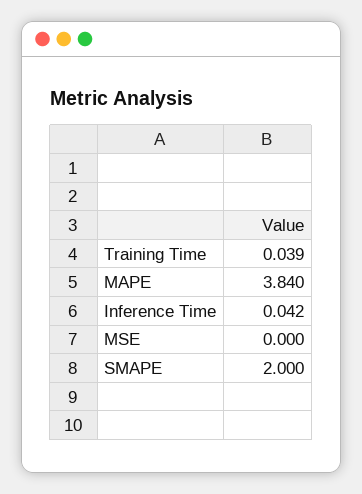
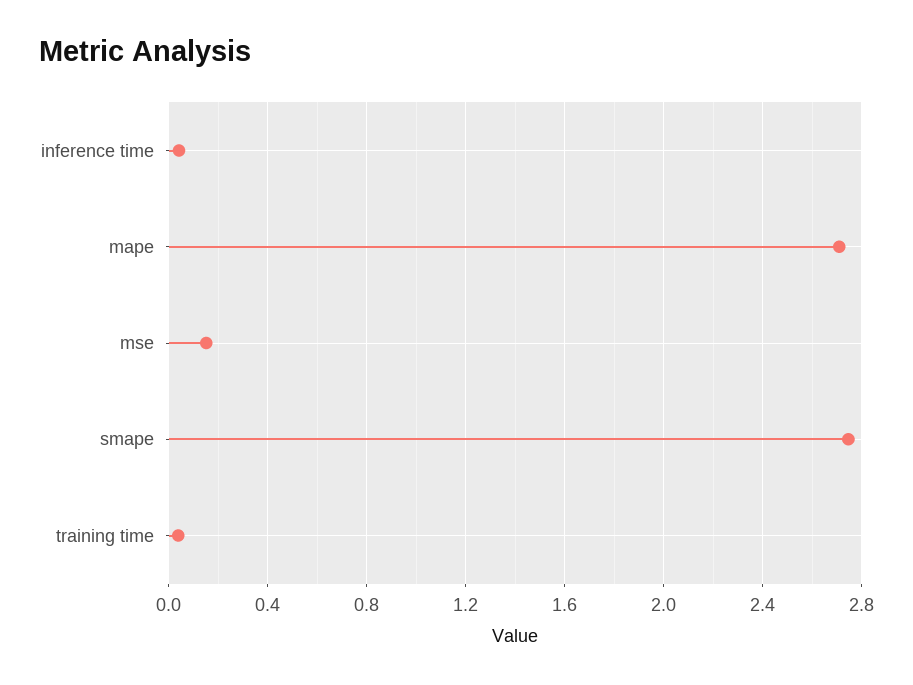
  {
    "Training Time": 0.039,
-   "MAPE": 3.84,
+   "MAPE": 2.7,
    "Inference Time": 0.042,
-   "MSE": 0,
+   "MSE": 0.15,
-   "SMAPE": 2
+   "SMAPE": 2.75
  }

